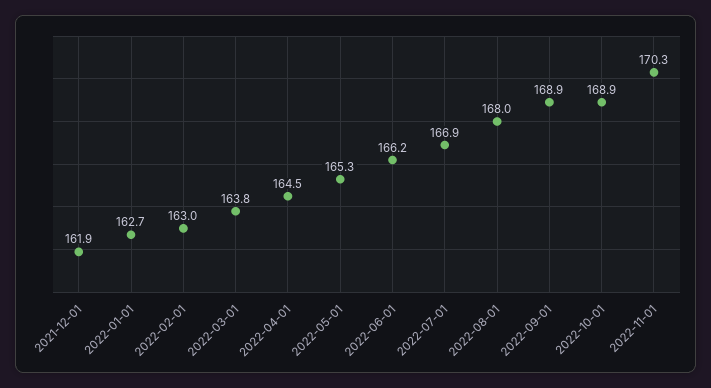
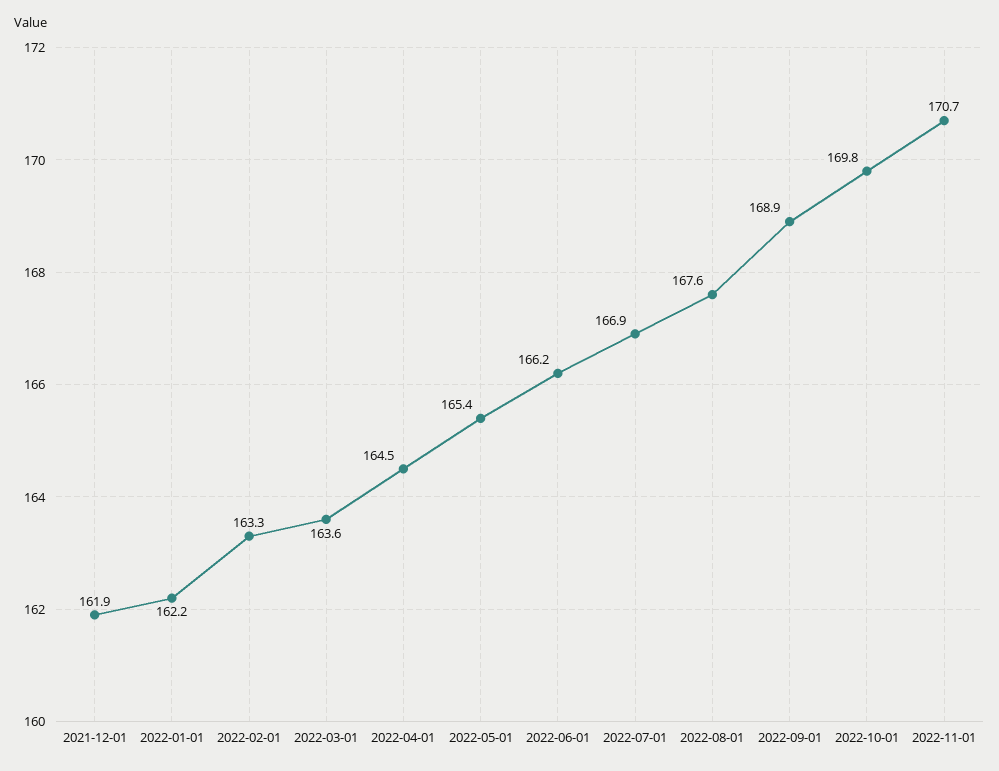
  {
    "2021-12-01": 161.9,
-   "2022-01-01": 162.7,
+   "2022-01-01": 162.2,
-   "2022-02-01": 163,
+   "2022-02-01": 163.3,
-   "2022-03-01": 163.8,
+   "2022-03-01": 163.6,
    "2022-04-01": 164.5,
-   "2022-05-01": 165.3,
+   "2022-05-01": 165.4,
    "2022-06-01": 166.2,
    "2022-07-01": 166.9,
-   "2022-08-01": 168,
+   "2022-08-01": 167.6,
    "2022-09-01": 168.9,
-   "2022-10-01": 168.9,
+   "2022-10-01": 169.8,
-   "2022-11-01": 170.3
+   "2022-11-01": 170.7
  }

